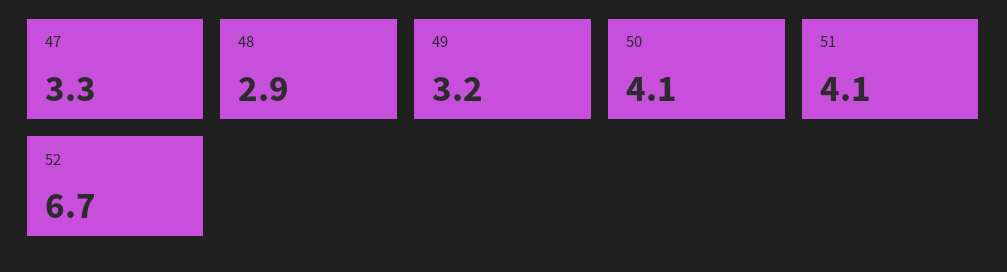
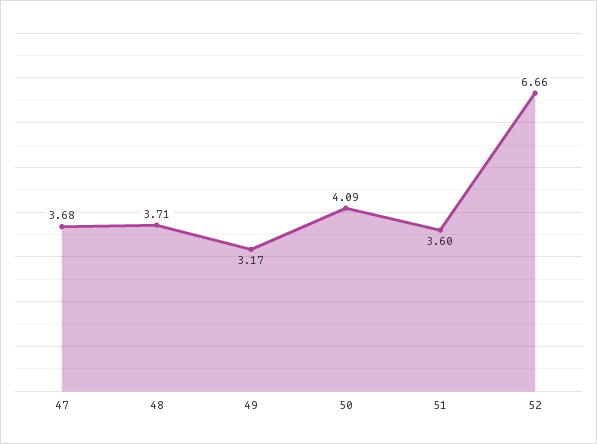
  {
-   "47": 3.3,
+   "47": 3.68,
-   "48": 2.9,
+   "48": 3.71,
    "49": 3.17,
    "50": 4.09,
-   "51": 4.1,
+   "51": 3.6,
    "52": 6.66
  }

